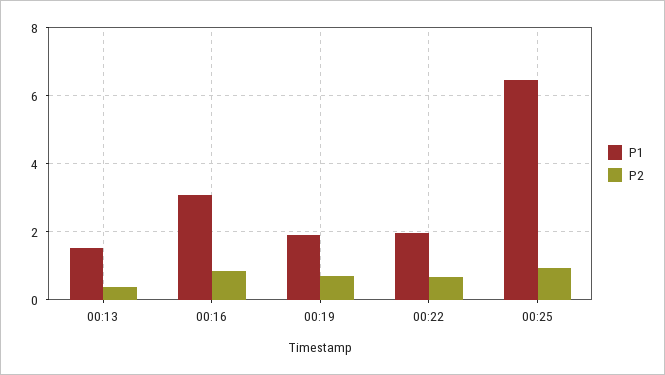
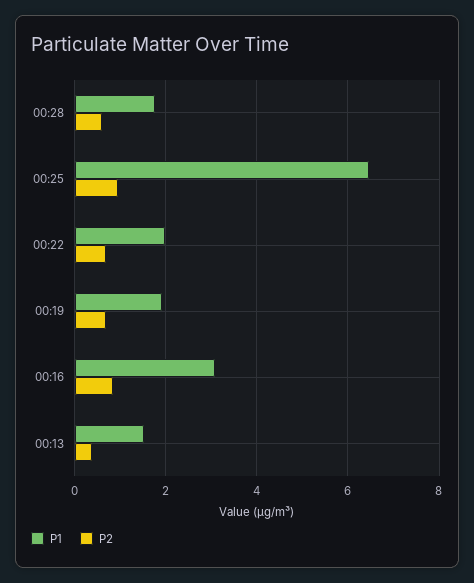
  {
    "P1": {
      "00:13": 1.6,
      "00:16": 3,
      "00:19": 2,
      "00:22": 2,
-     "00:25": 6.4
+     "00:25": 6.4,
+     "00:28": 1.8
    },
    "P2": {
      "00:13": 0.4,
      "00:16": 0.8,
      "00:19": 0.8,
      "00:22": 0.6,
-     "00:25": 1
+     "00:25": 1,
+     "00:28": 0.6
    }
  }

